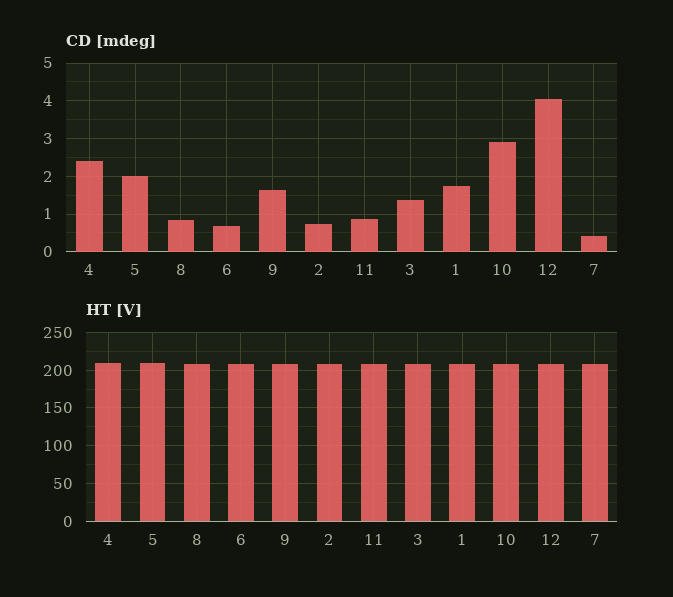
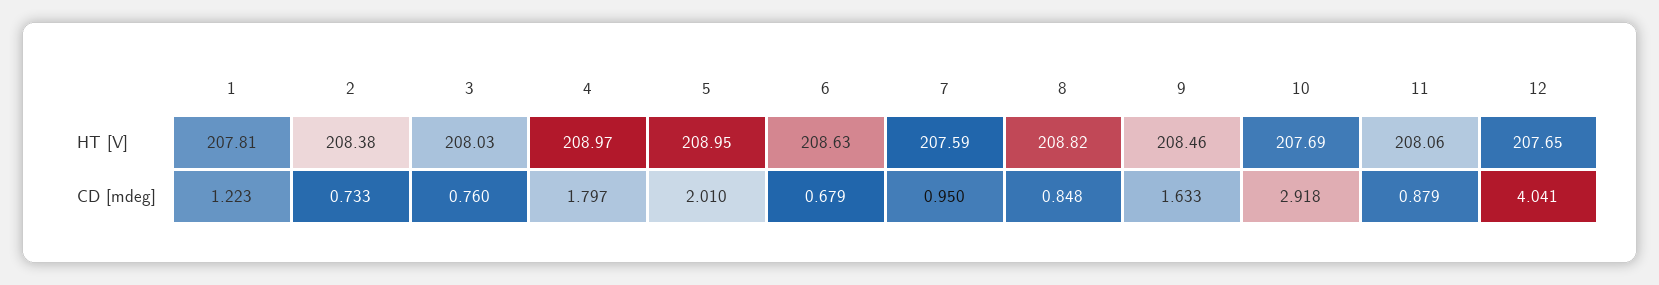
  {
    "CD [mdeg]": {
-     "4": 2.4,
+     "4": 1.797,
      "5": 2.01,
      "8": 0.848,
      "6": 0.679,
      "9": 1.633,
      "2": 0.733,
      "11": 0.879,
-     "3": 1.4,
+     "3": 0.76,
-     "1": 1.8,
+     "1": 1.223,
      "10": 2.918,
      "12": 4.041,
-     "7": 0.4
+     "7": 0.95
    },
    "HT [V]": {
      "4": 208.97,
      "5": 208.95,
      "8": 208.82,
      "6": 208.63,
      "9": 208.46,
      "2": 208.38,
      "11": 208.06,
      "3": 208.03,
      "1": 207.81,
      "10": 207.69,
      "12": 207.65,
      "7": 207.59
    }
  }

